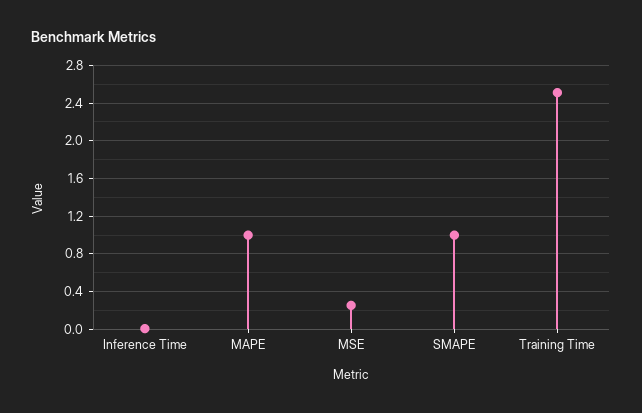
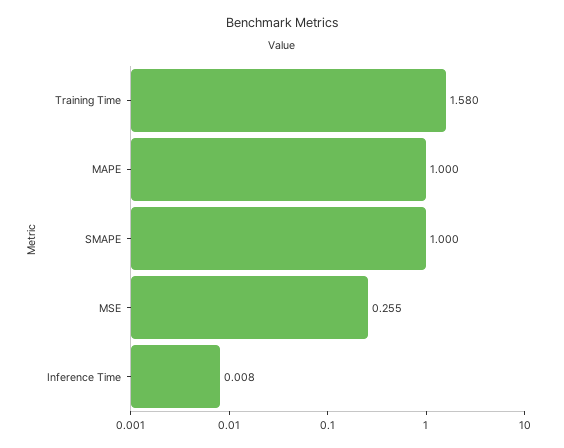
  {
    "Inference Time": 0.008,
    "MAPE": 1,
    "MSE": 0.255,
    "SMAPE": 1,
-   "Training Time": 2.5
+   "Training Time": 1.58
  }

